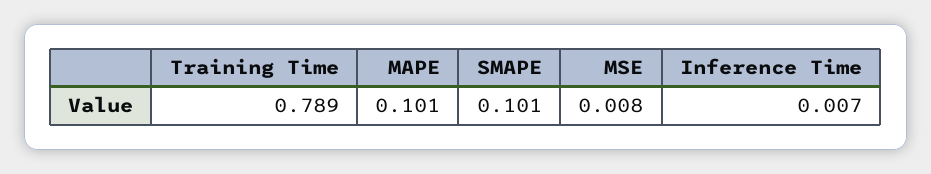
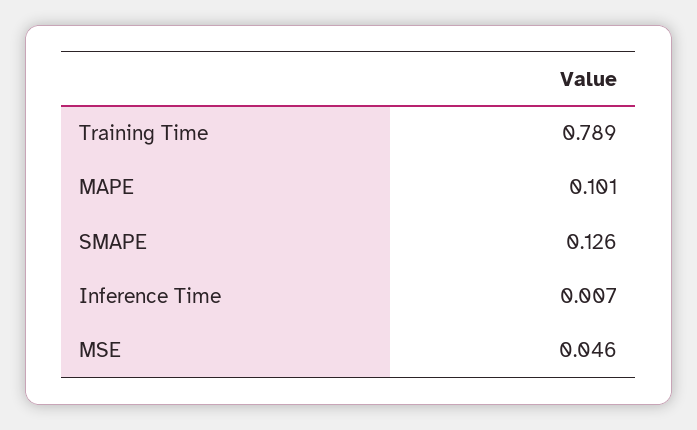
  {
    "Training Time": 0.789,
    "MAPE": 0.101,
-   "SMAPE": 0.101,
+   "SMAPE": 0.126,
-   "MSE": 0.008,
+   "MSE": 0.046,
    "Inference Time": 0.007
  }

